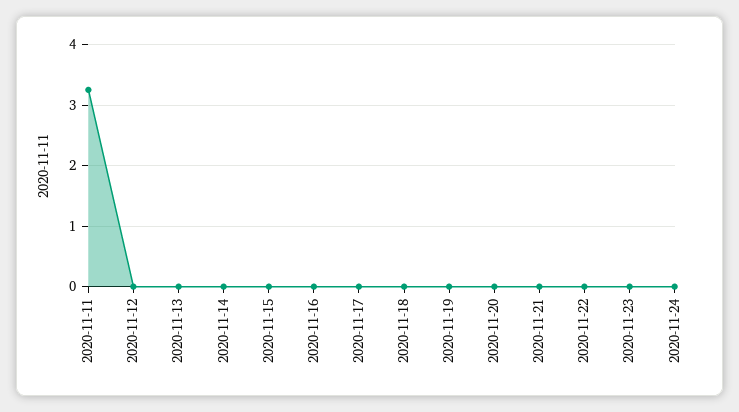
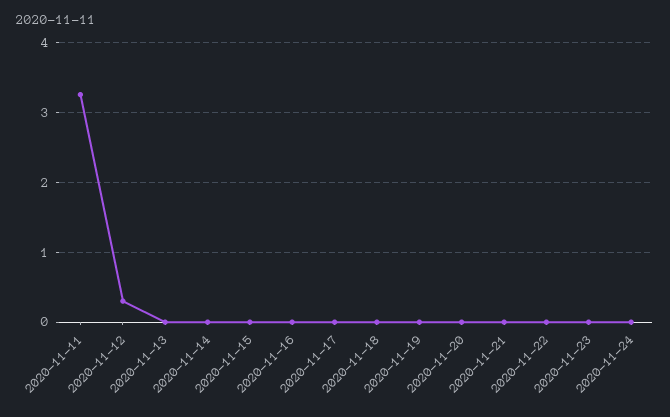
  {
    "2020-11-11": 3.3,
-   "2020-11-12": 0,
+   "2020-11-12": 0.3,
    "2020-11-13": 0,
    "2020-11-14": 0,
    "2020-11-15": 0,
    "2020-11-16": 0,
    "2020-11-17": 0,
    "2020-11-18": 0,
    "2020-11-19": 0,
    "2020-11-20": 0,
    "2020-11-21": 0,
    "2020-11-22": 0,
    "2020-11-23": 0,
    "2020-11-24": 0
  }

